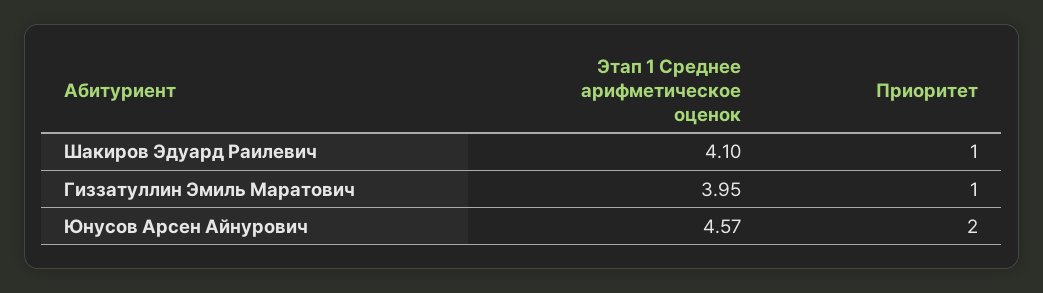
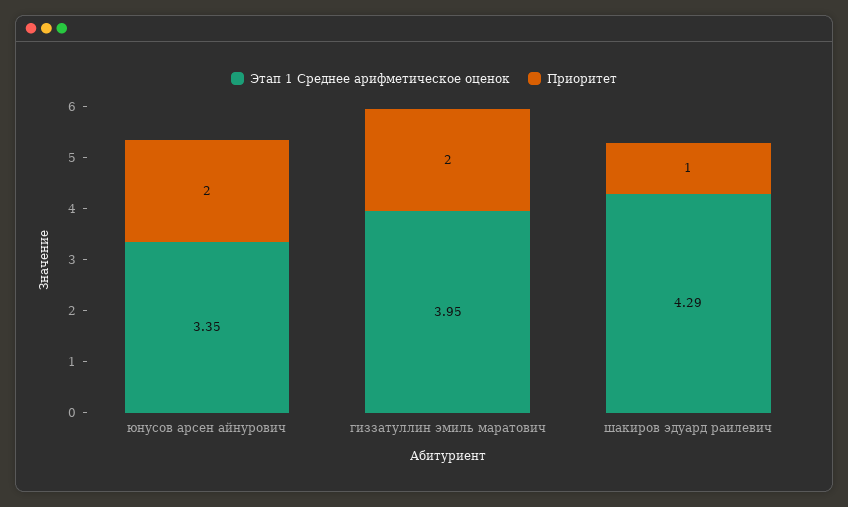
  {
    "Этап 1 Среднее арифметическое оценок": {
-     "Шакиров Эдуард Раилевич": 4.1,
+     "Шакиров Эдуард Раилевич": 4.29,
      "Гиззатуллин Эмиль Маратович": 3.95,
-     "Юнусов Арсен Айнурович": 4.57
+     "Юнусов Арсен Айнурович": 3.35
    },
    "Приоритет": {
      "Шакиров Эдуард Раилевич": 1,
-     "Гиззатуллин Эмиль Маратович": 1,
+     "Гиззатуллин Эмиль Маратович": 2,
      "Юнусов Арсен Айнурович": 2
    }
  }

